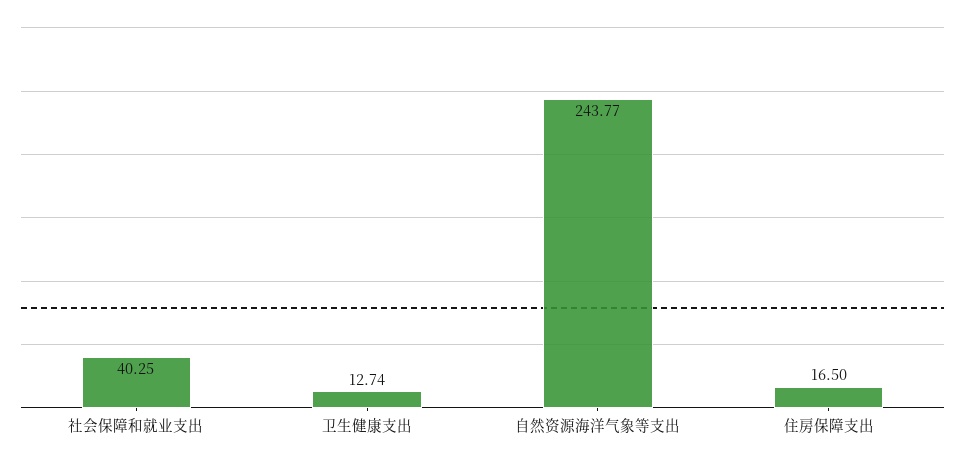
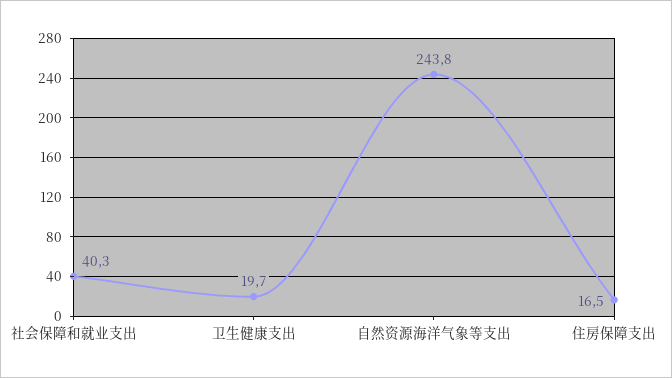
  {
    "社会保障和就业支出": 40.25,
-   "卫生健康支出": 12.74,
+   "卫生健康支出": 19.7,
    "自然资源海洋气象等支出": 243.77,
    "住房保障支出": 16.5
  }

